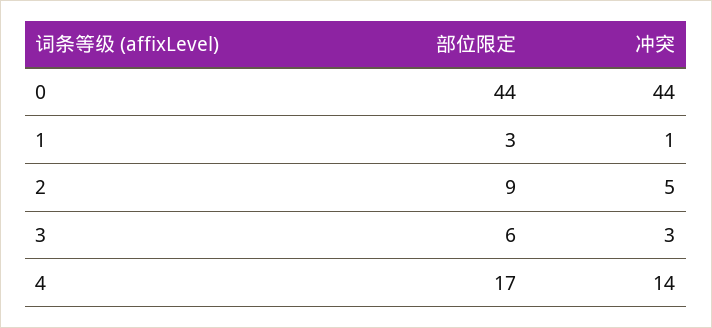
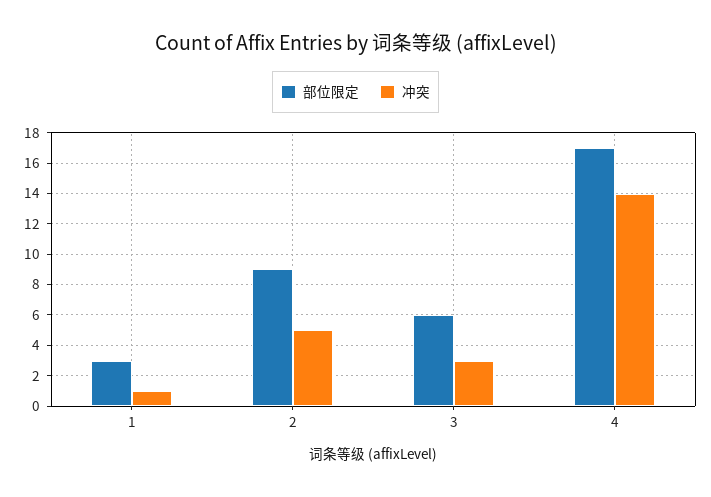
  {
    "部位限定": {
-     "0": 44,
      "1": 3,
      "2": 9,
      "3": 6,
      "4": 17
    },
    "冲突": {
-     "0": 44,
      "1": 1,
      "2": 5,
      "3": 3,
      "4": 14
    }
  }

